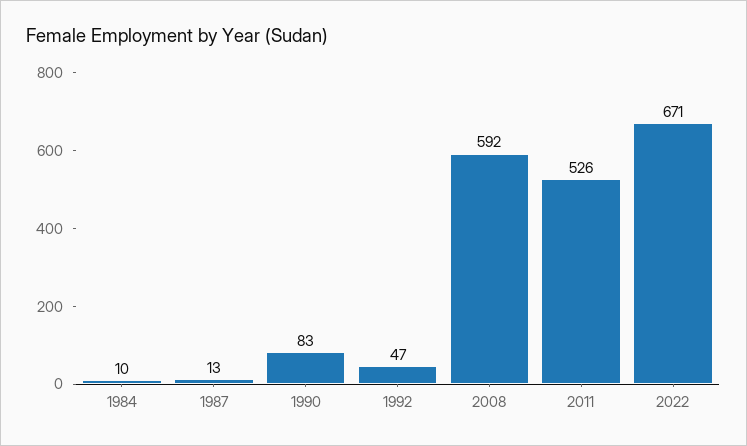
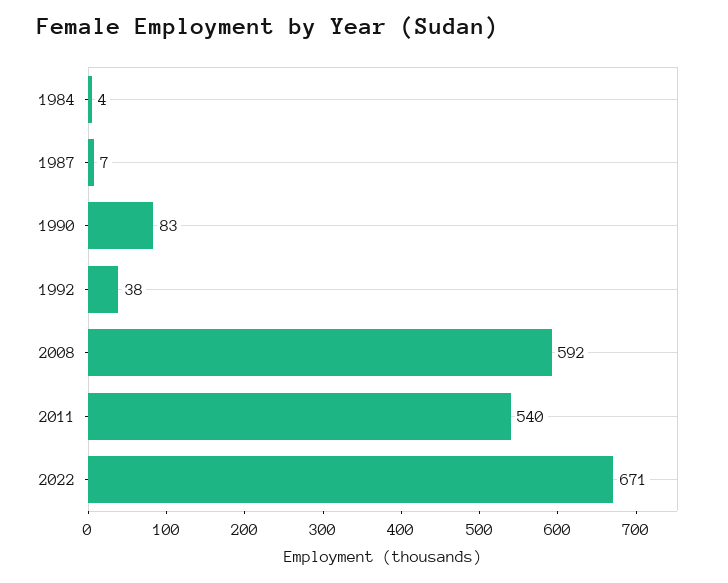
  {
-   "1984": 10,
+   "1984": 4,
-   "1987": 13,
+   "1987": 7,
    "1990": 83,
-   "1992": 47,
+   "1992": 38,
    "2008": 592,
-   "2011": 526,
+   "2011": 540,
    "2022": 671
  }

